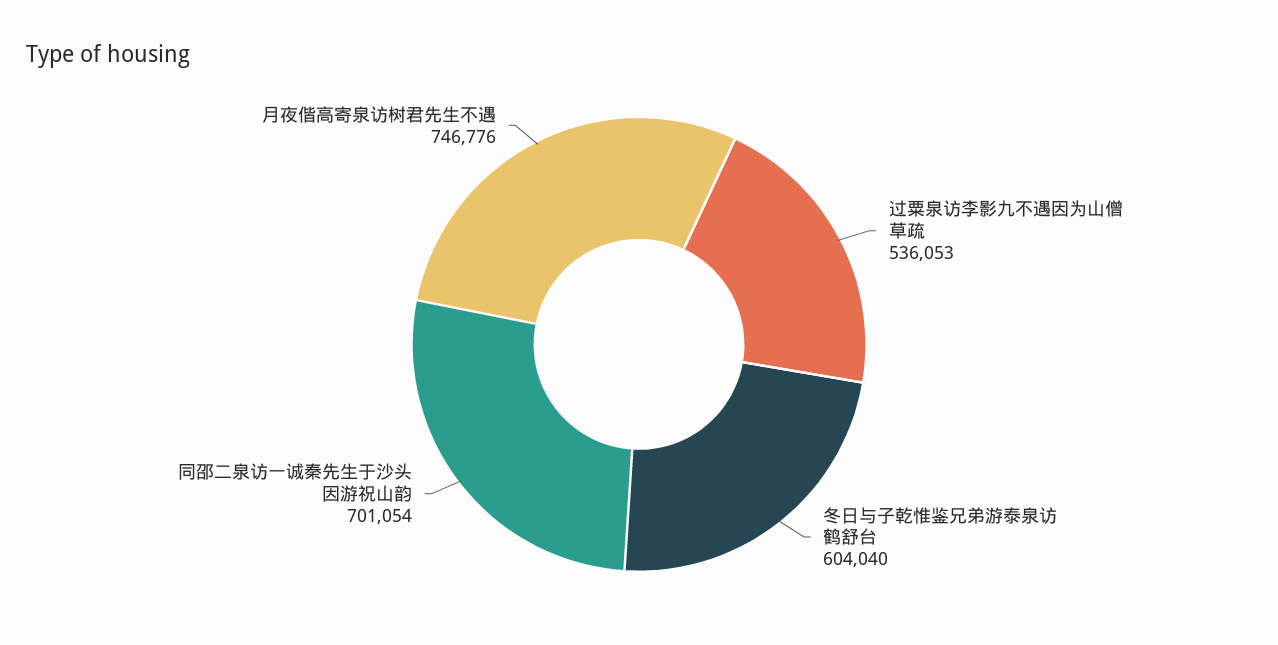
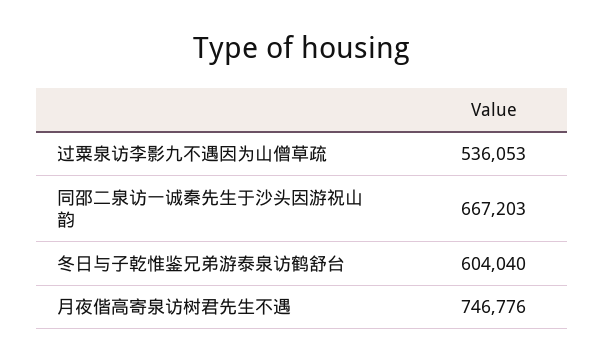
  {
    "过粟泉访李影九不遇因为山僧草疏": 536053,
    "冬日与子乾惟鉴兄弟游泰泉访鹤舒台": 604040,
-   "同邵二泉访一诚秦先生于沙头因游祝山韵": 701054,
+   "同邵二泉访一诚秦先生于沙头因游祝山韵": 667203,
    "月夜偕高寄泉访树君先生不遇": 746776
  }

